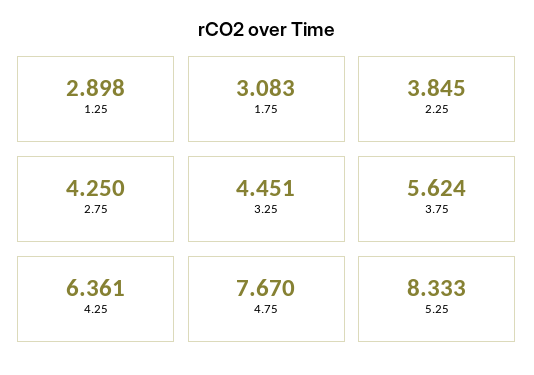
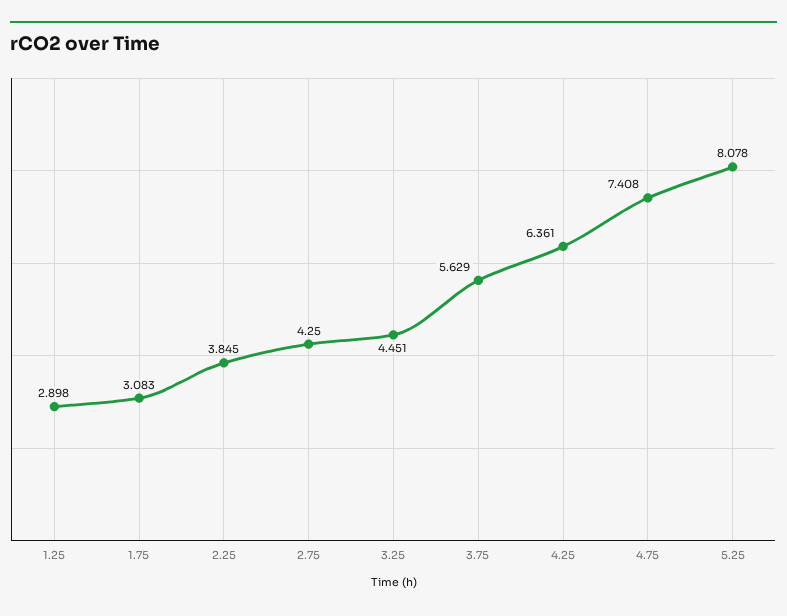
  {
    "1.25": 2.898,
    "1.75": 3.083,
    "2.25": 3.845,
    "2.75": 4.25,
    "3.25": 4.451,
-   "3.75": 5.624,
+   "3.75": 5.629,
    "4.25": 6.361,
-   "4.75": 7.67,
+   "4.75": 7.408,
-   "5.25": 8.333
+   "5.25": 8.078
  }

